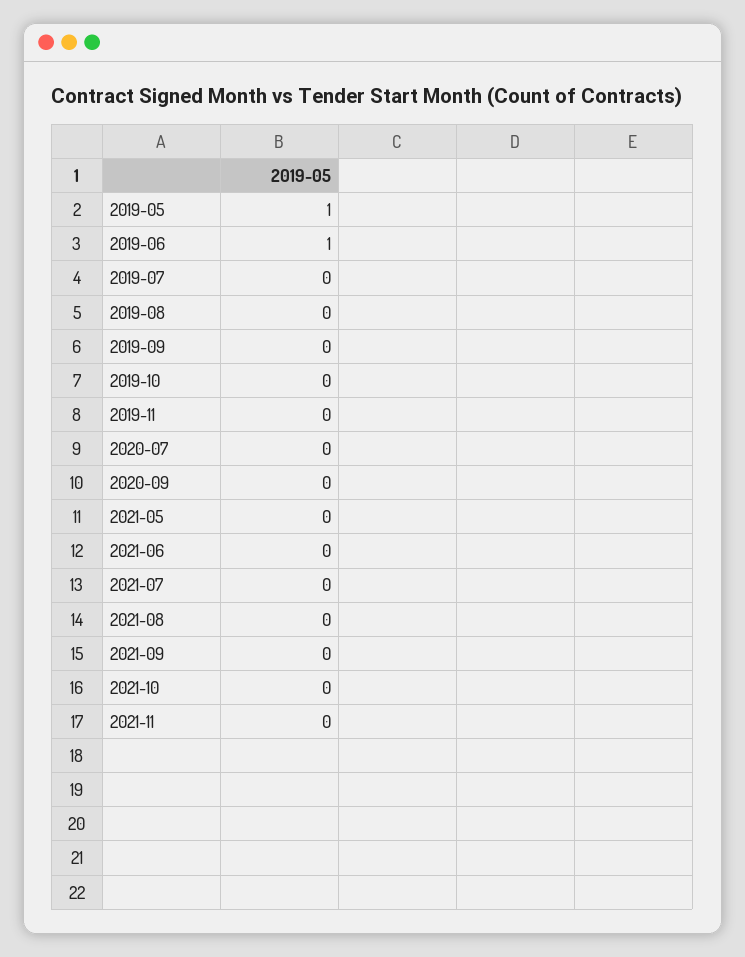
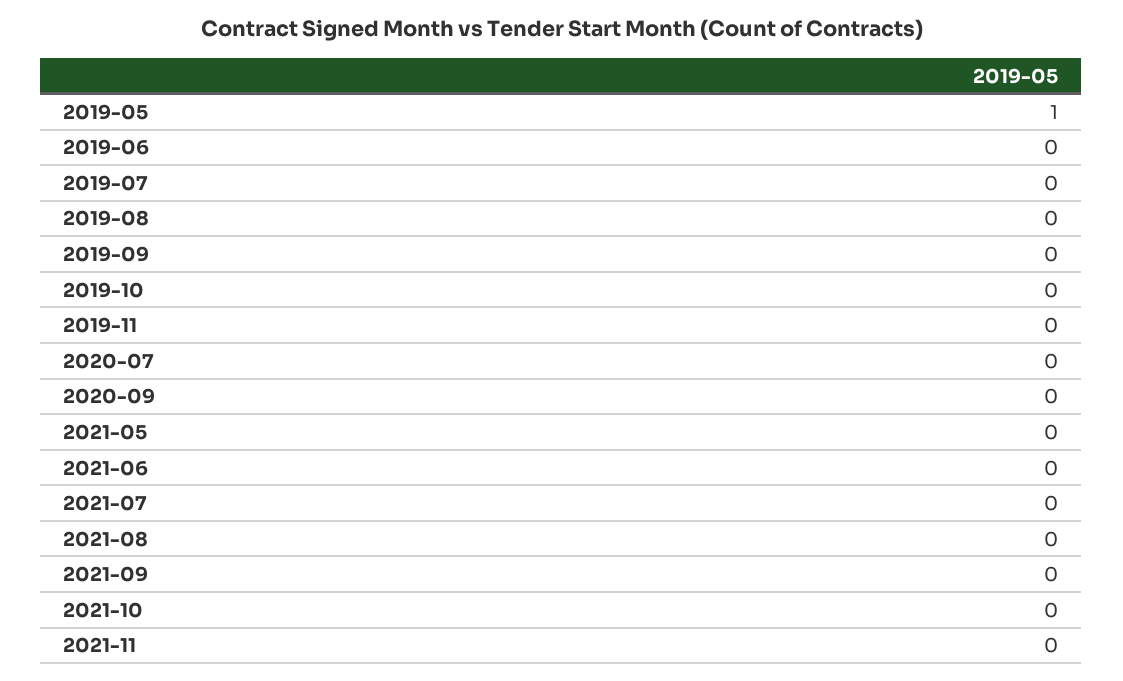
  {
    "2019-05": 1,
-   "2019-06": 1,
+   "2019-06": 0,
    "2019-07": 0,
    "2019-08": 0,
    "2019-09": 0,
    "2019-10": 0,
    "2019-11": 0,
    "2020-07": 0,
    "2020-09": 0,
    "2021-05": 0,
    "2021-06": 0,
    "2021-07": 0,
    "2021-08": 0,
    "2021-09": 0,
    "2021-10": 0,
    "2021-11": 0
  }

